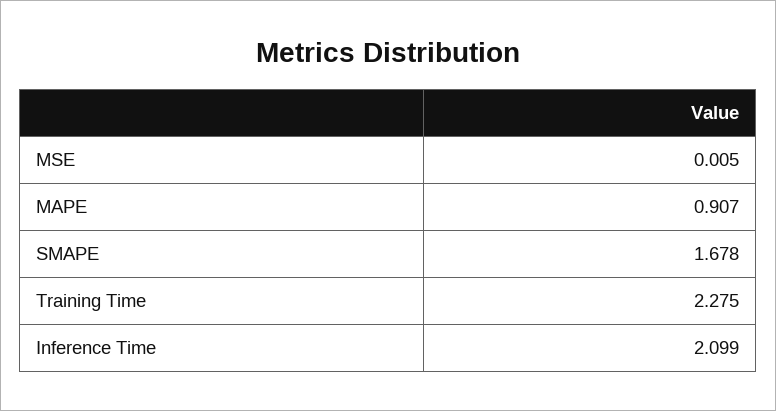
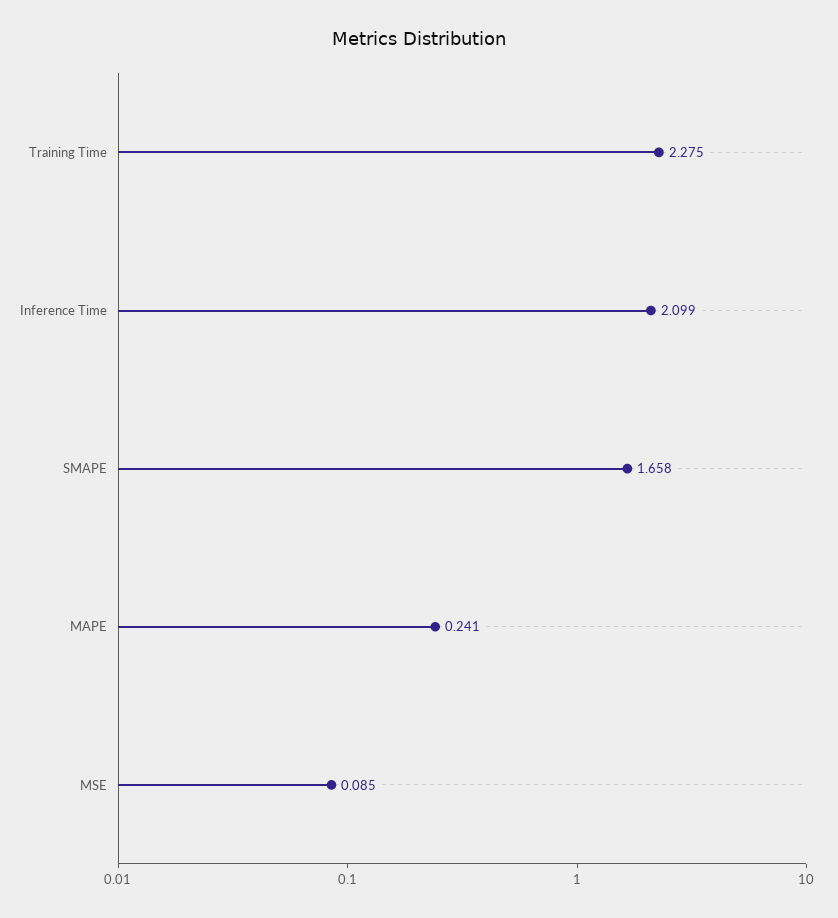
  {
-   "MSE": 0.005,
+   "MSE": 0.085,
-   "MAPE": 0.907,
+   "MAPE": 0.241,
-   "SMAPE": 1.678,
+   "SMAPE": 1.658,
    "Training Time": 2.275,
    "Inference Time": 2.099
  }

